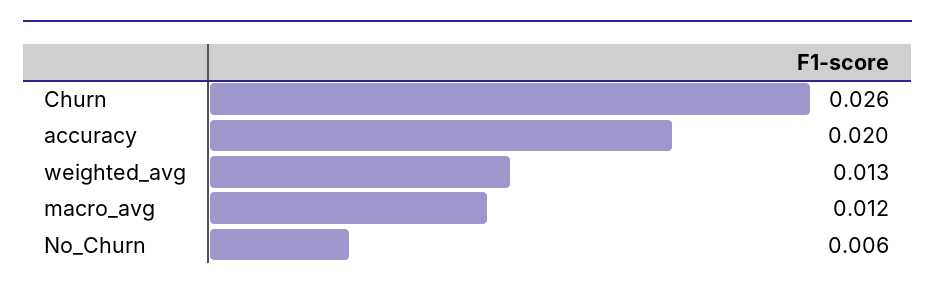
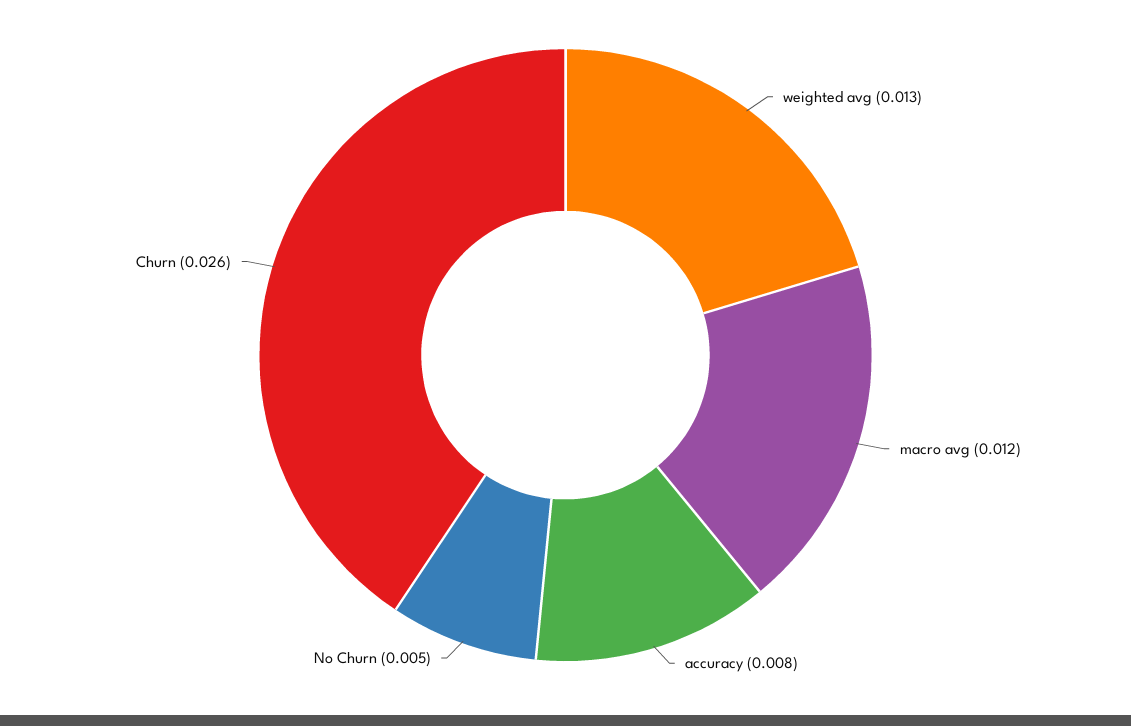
  {
    "Churn": 0.026,
-   "accuracy": 0.02,
+   "accuracy": 0.008,
    "weighted_avg": 0.013,
    "macro_avg": 0.012,
-   "No_Churn": 0.006
+   "No_Churn": 0.005
  }

